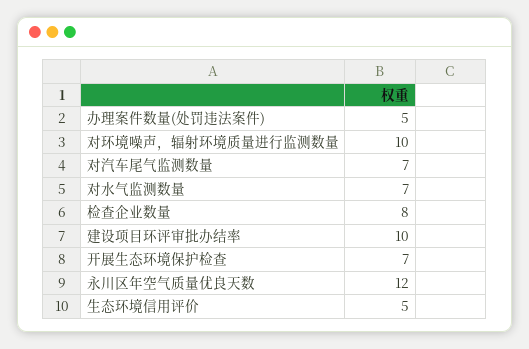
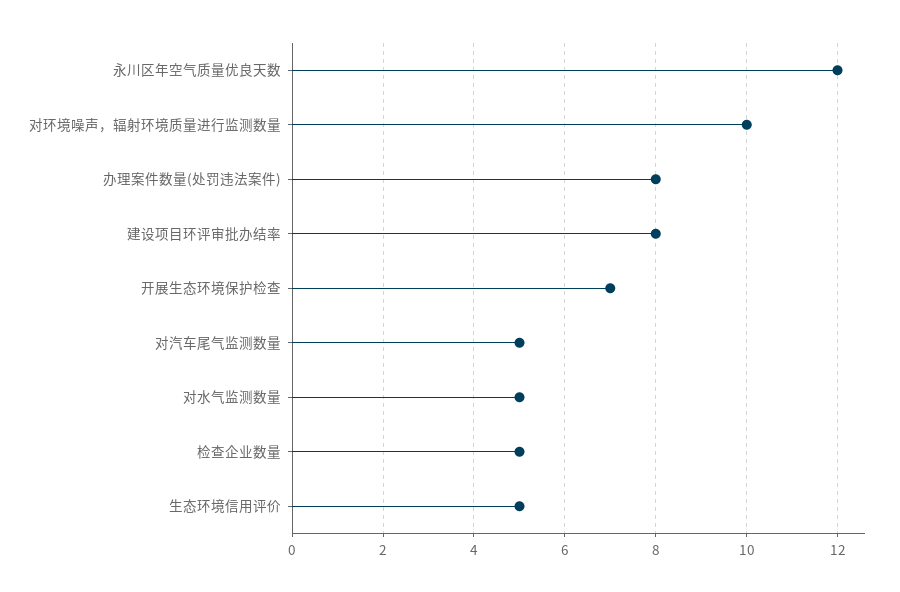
  {
-   "办理案件数量(处罚违法案件)": 5,
+   "办理案件数量(处罚违法案件)": 8,
    "对环境噪声，辐射环境质量进行监测数量": 10,
-   "对汽车尾气监测数量": 7,
+   "对汽车尾气监测数量": 5,
-   "对水气监测数量": 7,
+   "对水气监测数量": 5,
-   "检查企业数量": 8,
+   "检查企业数量": 5,
-   "建设项目环评审批办结率": 10,
+   "建设项目环评审批办结率": 8,
    "开展生态环境保护检查": 7,
    "永川区年空气质量优良天数": 12,
    "生态环境信用评价": 5
  }

